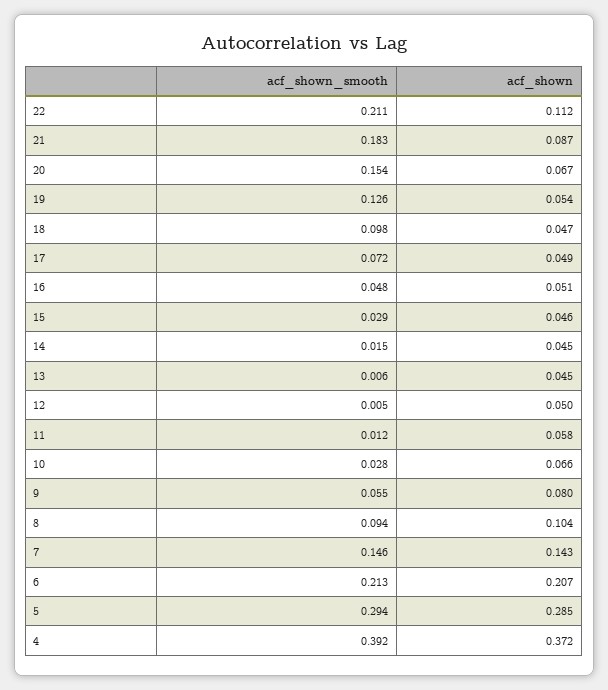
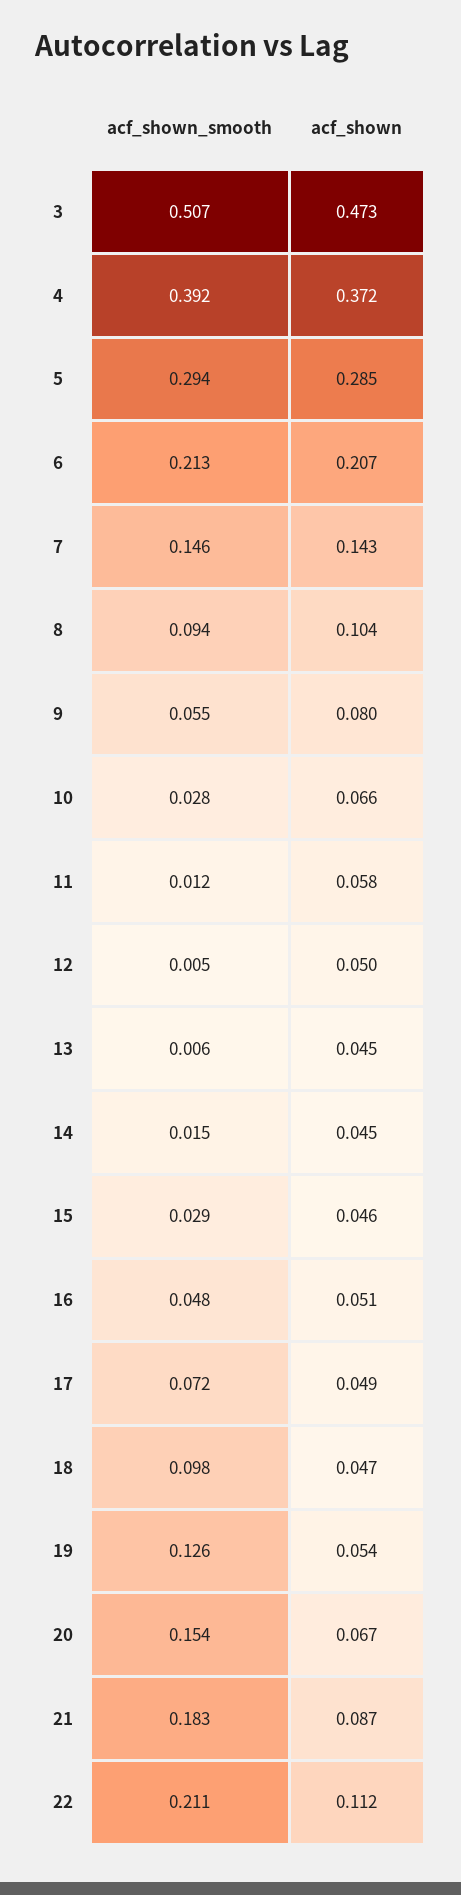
  {
    "acf_shown_smooth": {
      "22": 0.211,
      "21": 0.183,
      "20": 0.154,
      "19": 0.126,
      "18": 0.098,
      "17": 0.072,
      "16": 0.048,
      "15": 0.029,
      "14": 0.015,
      "13": 0.006,
      "12": 0.005,
      "11": 0.012,
      "10": 0.028,
      "9": 0.055,
      "8": 0.094,
      "7": 0.146,
      "6": 0.213,
      "5": 0.294,
-     "4": 0.392
+     "4": 0.392,
+     "3": 0.507
    },
    "acf_shown": {
      "22": 0.112,
      "21": 0.087,
      "20": 0.067,
      "19": 0.054,
      "18": 0.047,
      "17": 0.049,
      "16": 0.051,
      "15": 0.046,
      "14": 0.045,
      "13": 0.045,
      "12": 0.05,
      "11": 0.058,
      "10": 0.066,
      "9": 0.08,
      "8": 0.104,
      "7": 0.143,
      "6": 0.207,
      "5": 0.285,
-     "4": 0.372
+     "4": 0.372,
+     "3": 0.473
    }
  }

